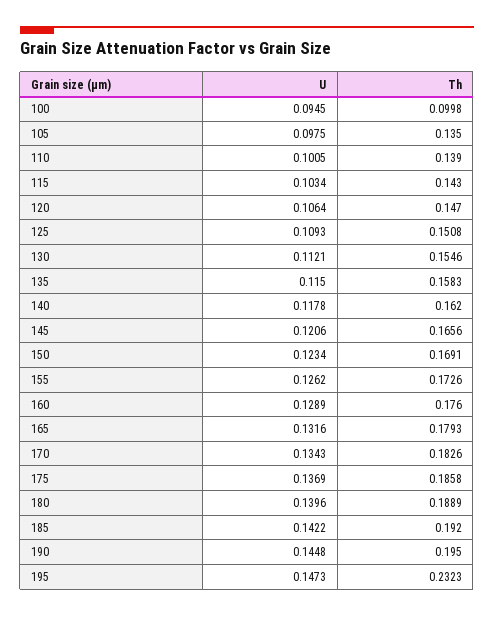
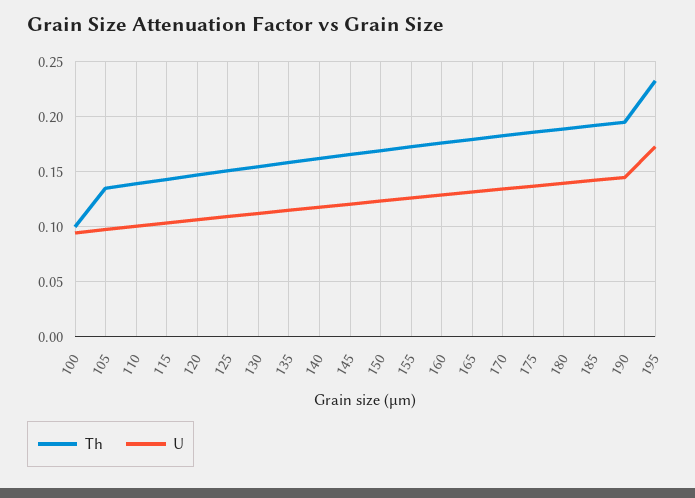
  {
    "U": {
      "100": 0.0945,
      "105": 0.0975,
      "110": 0.1005,
      "115": 0.1034,
      "120": 0.1064,
      "125": 0.1093,
      "130": 0.1121,
      "135": 0.115,
      "140": 0.1178,
      "145": 0.1206,
      "150": 0.1234,
      "155": 0.1262,
      "160": 0.1289,
      "165": 0.1316,
      "170": 0.1343,
      "175": 0.1369,
      "180": 0.1396,
      "185": 0.1422,
      "190": 0.1448,
-     "195": 0.1473
+     "195": 0.17
    },
    "Th": {
      "100": 0.0998,
      "105": 0.135,
      "110": 0.139,
      "115": 0.143,
      "120": 0.147,
      "125": 0.1508,
      "130": 0.1546,
      "135": 0.1583,
      "140": 0.162,
      "145": 0.1656,
      "150": 0.1691,
      "155": 0.1726,
      "160": 0.176,
      "165": 0.1793,
      "170": 0.1826,
      "175": 0.1858,
      "180": 0.1889,
      "185": 0.192,
      "190": 0.195,
      "195": 0.2323
    }
  }

